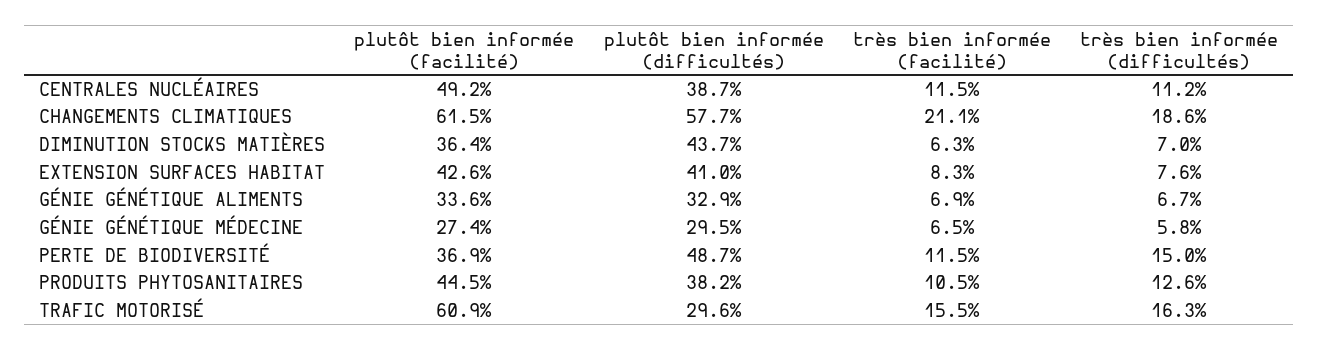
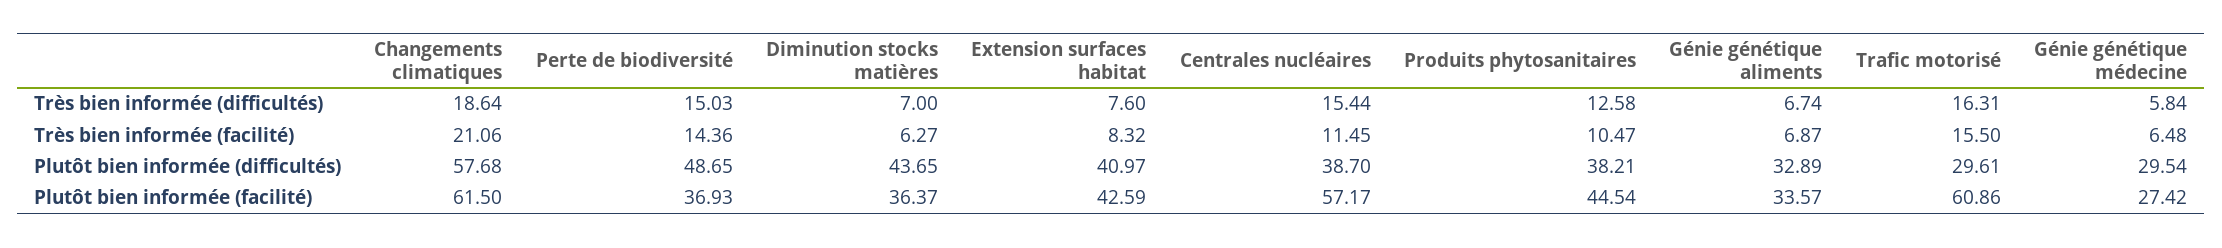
  {
    "plutôt bien informée (facilité)": {
-     "CENTRALES NUCLÉAIRES": 49.2,
+     "CENTRALES NUCLÉAIRES": 57.17,
      "CHANGEMENTS CLIMATIQUES": 61.5,
      "DIMINUTION STOCKS MATIÈRES": 36.37,
      "EXTENSION SURFACES HABITAT": 42.59,
      "GÉNIE GÉNÉTIQUE ALIMENTS": 33.57,
      "GÉNIE GÉNÉTIQUE MÉDECINE": 27.42,
      "PERTE DE BIODIVERSITÉ": 36.93,
      "PRODUITS PHYTOSANITAIRES": 44.54,
      "TRAFIC MOTORISÉ": 60.86
    },
    "plutôt bien informée (difficultés)": {
      "CENTRALES NUCLÉAIRES": 38.7,
      "CHANGEMENTS CLIMATIQUES": 57.68,
      "DIMINUTION STOCKS MATIÈRES": 43.65,
      "EXTENSION SURFACES HABITAT": 40.97,
      "GÉNIE GÉNÉTIQUE ALIMENTS": 32.89,
      "GÉNIE GÉNÉTIQUE MÉDECINE": 29.54,
      "PERTE DE BIODIVERSITÉ": 48.65,
      "PRODUITS PHYTOSANITAIRES": 38.21,
      "TRAFIC MOTORISÉ": 29.61
    },
    "très bien informée (facilité)": {
      "CENTRALES NUCLÉAIRES": 11.45,
      "CHANGEMENTS CLIMATIQUES": 21.06,
      "DIMINUTION STOCKS MATIÈRES": 6.27,
      "EXTENSION SURFACES HABITAT": 8.32,
      "GÉNIE GÉNÉTIQUE ALIMENTS": 6.87,
      "GÉNIE GÉNÉTIQUE MÉDECINE": 6.48,
-     "PERTE DE BIODIVERSITÉ": 11.5,
+     "PERTE DE BIODIVERSITÉ": 14.36,
      "PRODUITS PHYTOSANITAIRES": 10.47,
      "TRAFIC MOTORISÉ": 15.5
    },
    "très bien informée (difficultés)": {
-     "CENTRALES NUCLÉAIRES": 11.2,
+     "CENTRALES NUCLÉAIRES": 15.44,
      "CHANGEMENTS CLIMATIQUES": 18.64,
      "DIMINUTION STOCKS MATIÈRES": 7,
      "EXTENSION SURFACES HABITAT": 7.6,
      "GÉNIE GÉNÉTIQUE ALIMENTS": 6.74,
      "GÉNIE GÉNÉTIQUE MÉDECINE": 5.84,
      "PERTE DE BIODIVERSITÉ": 15.03,
      "PRODUITS PHYTOSANITAIRES": 12.58,
      "TRAFIC MOTORISÉ": 16.31
    }
  }

